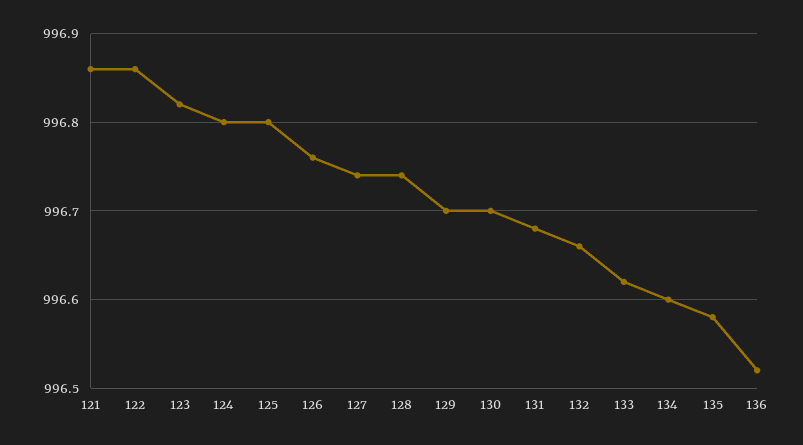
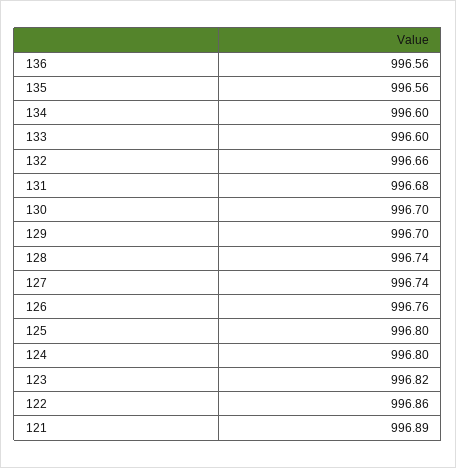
  {
-   "121": 996.86,
+   "121": 996.89,
    "122": 996.86,
    "123": 996.82,
    "124": 996.8,
    "125": 996.8,
    "126": 996.76,
    "127": 996.74,
    "128": 996.74,
    "129": 996.7,
    "130": 996.7,
    "131": 996.68,
    "132": 996.66,
-   "133": 996.62,
+   "133": 996.6,
    "134": 996.6,
-   "135": 996.58,
+   "135": 996.56,
-   "136": 996.52
+   "136": 996.56
  }

